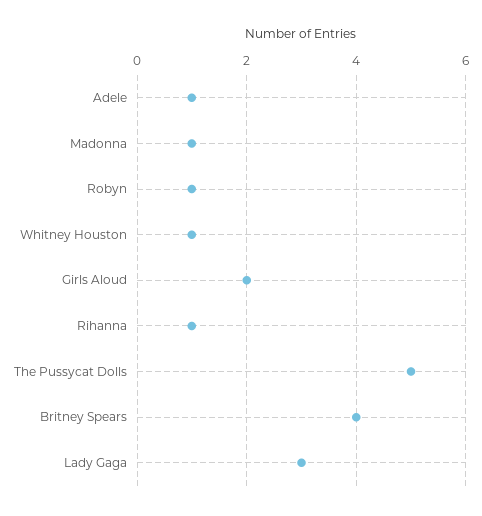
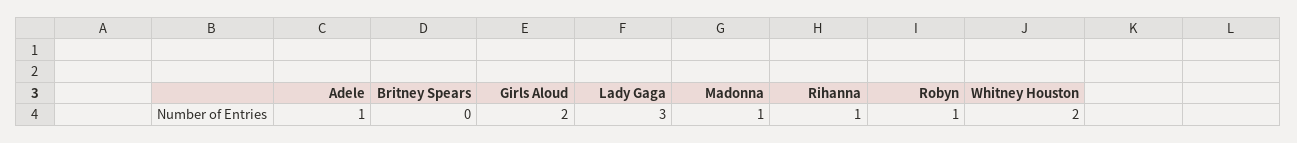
  {
    "Adele": 1,
    "Madonna": 1,
    "Robyn": 1,
-   "Whitney Houston": 1,
+   "Whitney Houston": 2,
    "Girls Aloud": 2,
    "Rihanna": 1,
-   "The Pussycat Dolls": 5,
-   "Britney Spears": 4,
+   "Britney Spears": 0,
    "Lady Gaga": 3
  }

